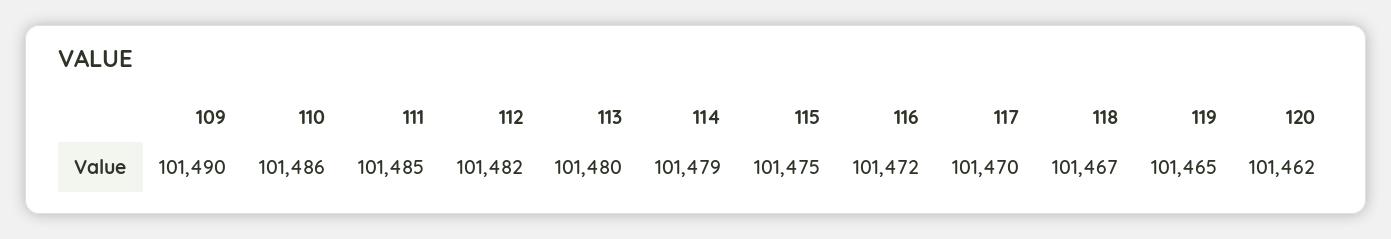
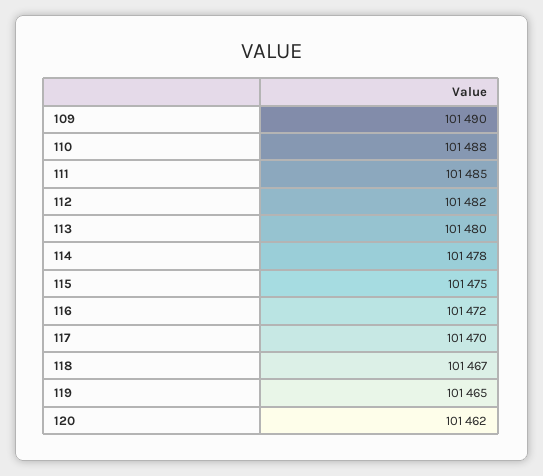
  {
    "109": 101490,
-   "110": 101486,
+   "110": 101488,
    "111": 101485,
    "112": 101482,
    "113": 101480,
-   "114": 101479,
+   "114": 101478,
    "115": 101475,
    "116": 101472,
    "117": 101470,
    "118": 101467,
    "119": 101465,
    "120": 101462
  }

